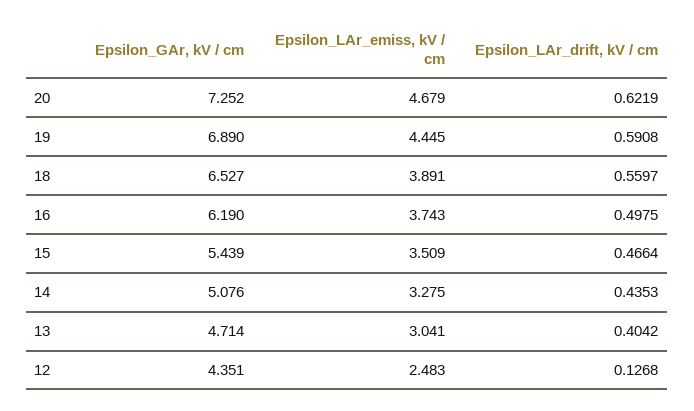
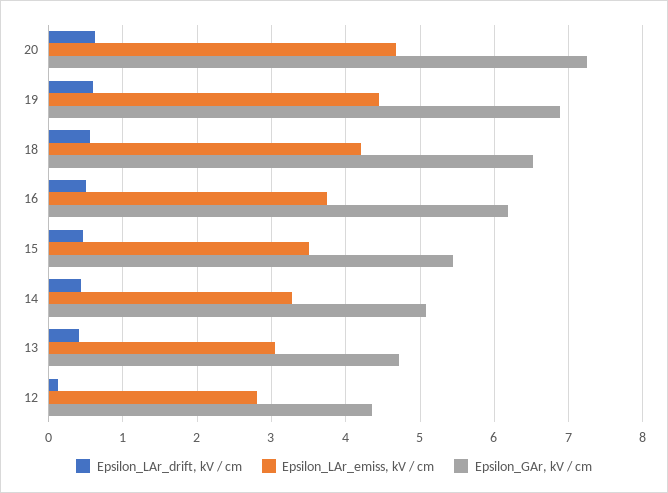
  {
    "Epsilon_GAr, kV / cm": {
      "20": 7.252,
      "19": 6.89,
      "18": 6.527,
      "16": 6.19,
      "15": 5.439,
      "14": 5.076,
      "13": 4.714,
      "12": 4.351
    },
    "Epsilon_LAr_emiss, kV / cm": {
      "20": 4.679,
      "19": 4.445,
-     "18": 3.891,
+     "18": 4.2,
      "16": 3.743,
      "15": 3.509,
      "14": 3.275,
      "13": 3.041,
-     "12": 2.483
+     "12": 2.8
    },
    "Epsilon_LAr_drift, kV / cm": {
      "20": 0.6219,
      "19": 0.5908,
      "18": 0.5597,
      "16": 0.4975,
      "15": 0.4664,
      "14": 0.4353,
      "13": 0.4042,
      "12": 0.1268
    }
  }

